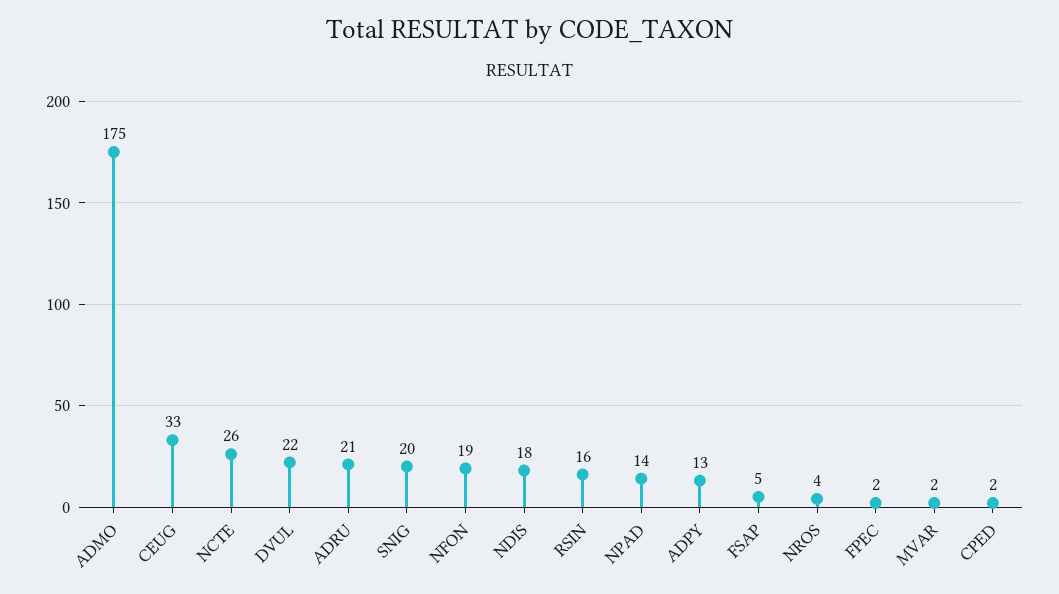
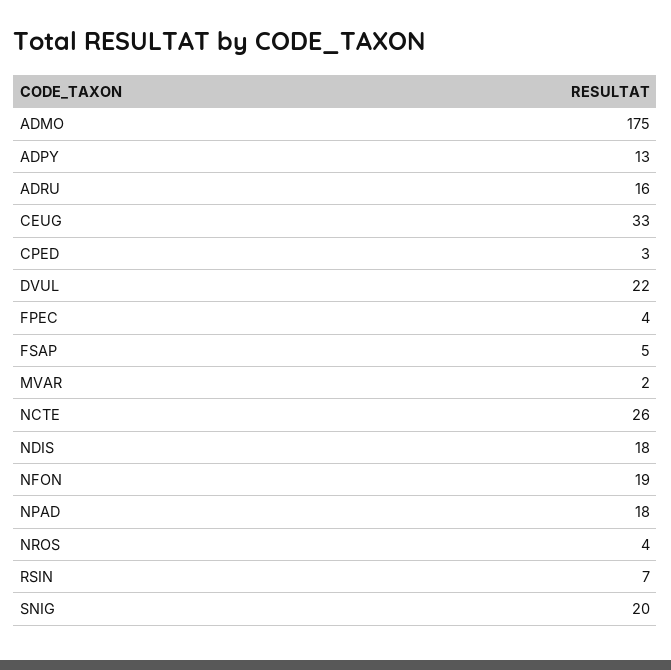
  {
    "ADMO": 175,
    "CEUG": 33,
    "NCTE": 26,
    "DVUL": 22,
-   "ADRU": 21,
+   "ADRU": 16,
    "SNIG": 20,
    "NFON": 19,
    "NDIS": 18,
-   "RSIN": 16,
+   "RSIN": 7,
-   "NPAD": 14,
+   "NPAD": 18,
    "ADPY": 13,
    "FSAP": 5,
    "NROS": 4,
-   "FPEC": 2,
+   "FPEC": 4,
    "MVAR": 2,
-   "CPED": 2
+   "CPED": 3
  }

